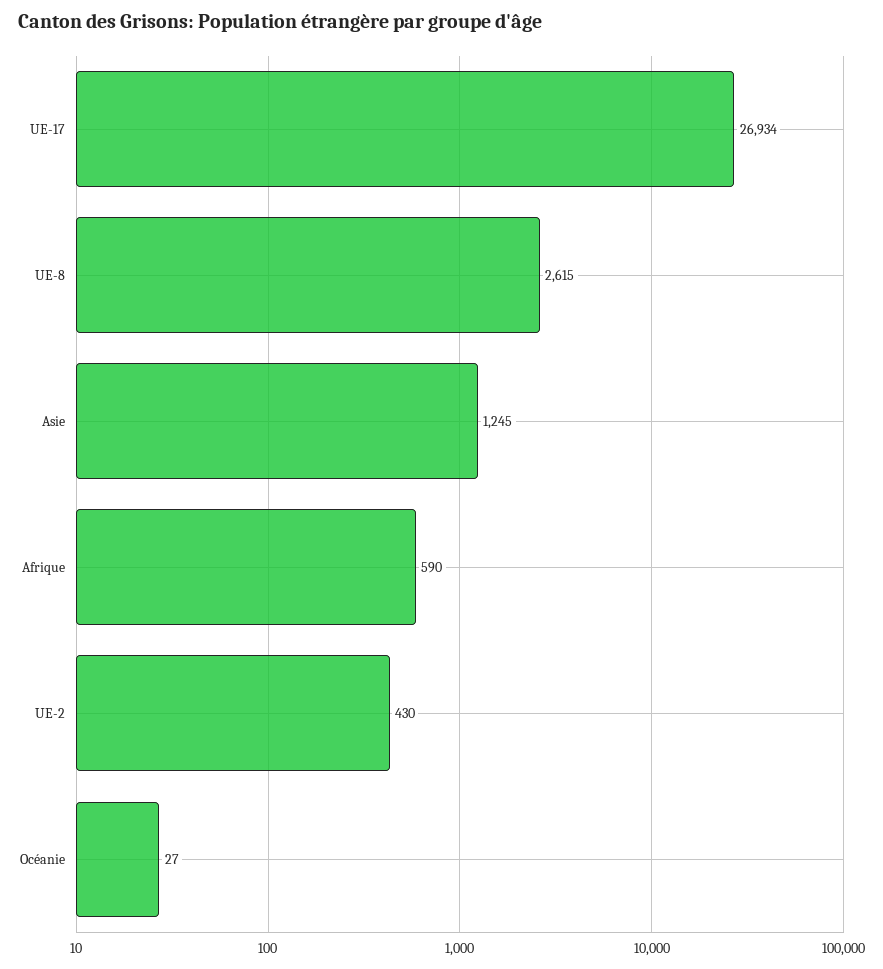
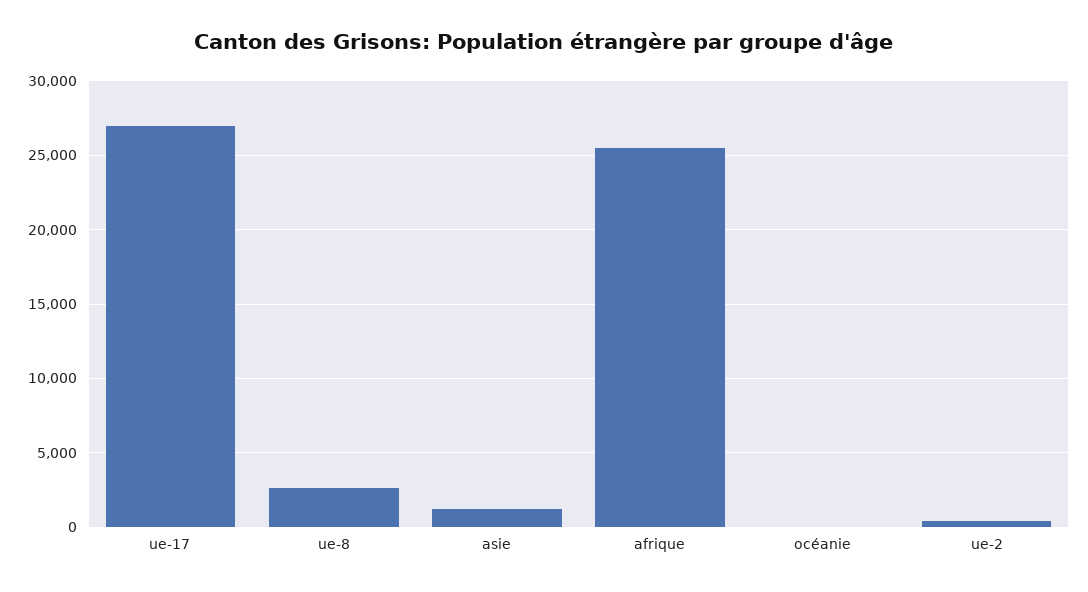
  {
    "UE-17": 26934,
    "UE-8": 2615,
    "Asie": 1245,
-   "Afrique": 590,
+   "Afrique": 25500,
    "UE-2": 430,
    "Océanie": 27
  }

